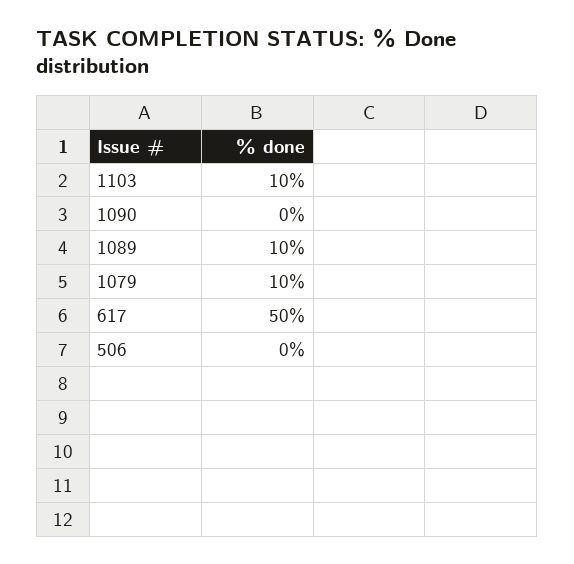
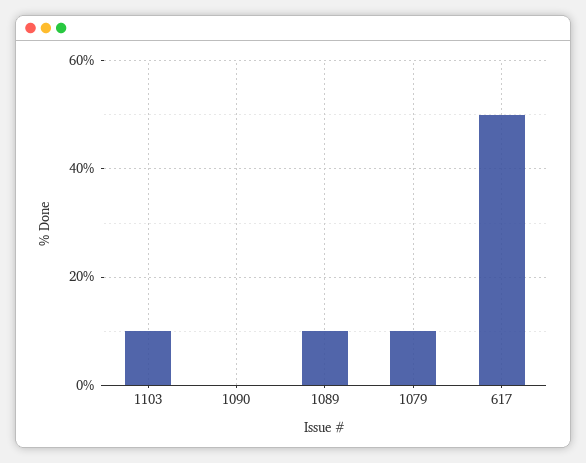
  {
    "1103": 10,
    "1090": 0,
    "1089": 10,
    "1079": 10,
-   "617": 50,
+   "617": 50
-   "506": 0
  }

